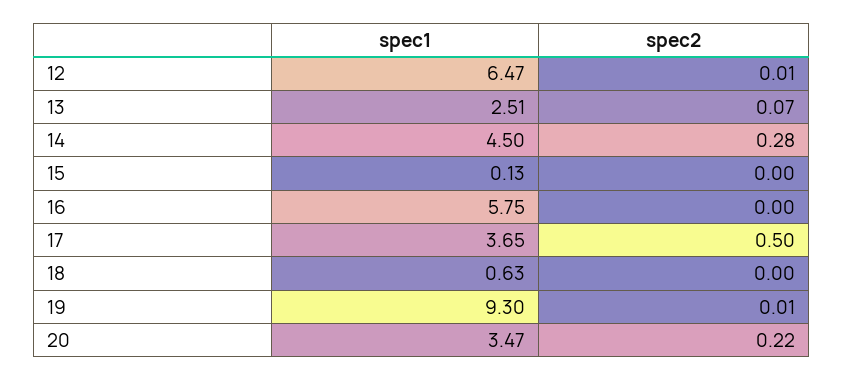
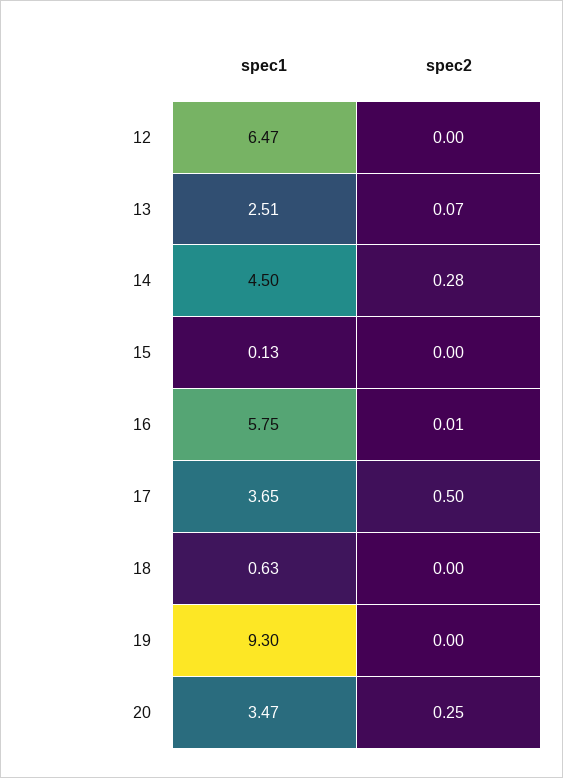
  {
    "spec1": {
      "12": 6.47,
      "13": 2.51,
      "14": 4.5,
      "15": 0.13,
      "16": 5.75,
      "17": 3.65,
      "18": 0.63,
      "19": 9.3,
      "20": 3.47
    },
    "spec2": {
-     "12": 0.01,
+     "12": 0,
      "13": 0.07,
      "14": 0.28,
      "15": 0,
-     "16": 0,
+     "16": 0.01,
      "17": 0.5,
      "18": 0,
-     "19": 0.01,
+     "19": 0,
-     "20": 0.22
+     "20": 0.25
    }
  }

